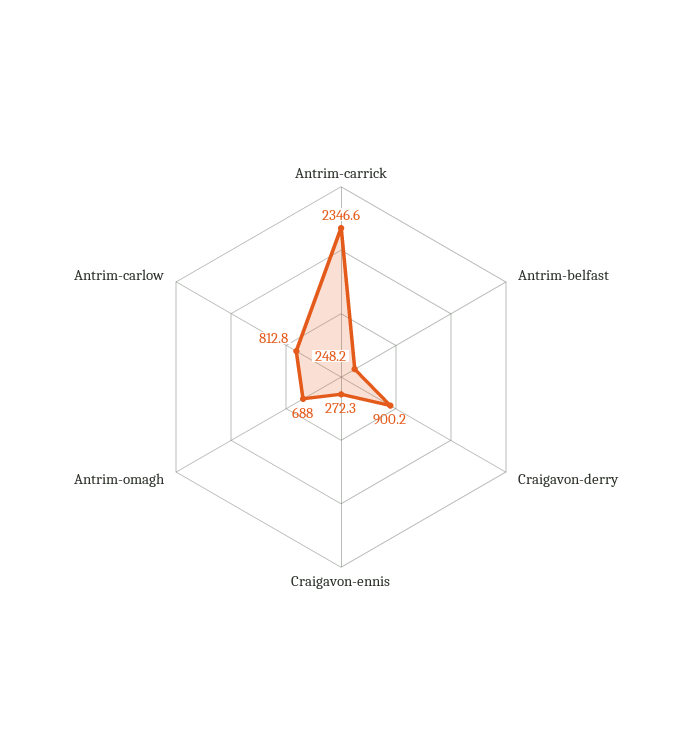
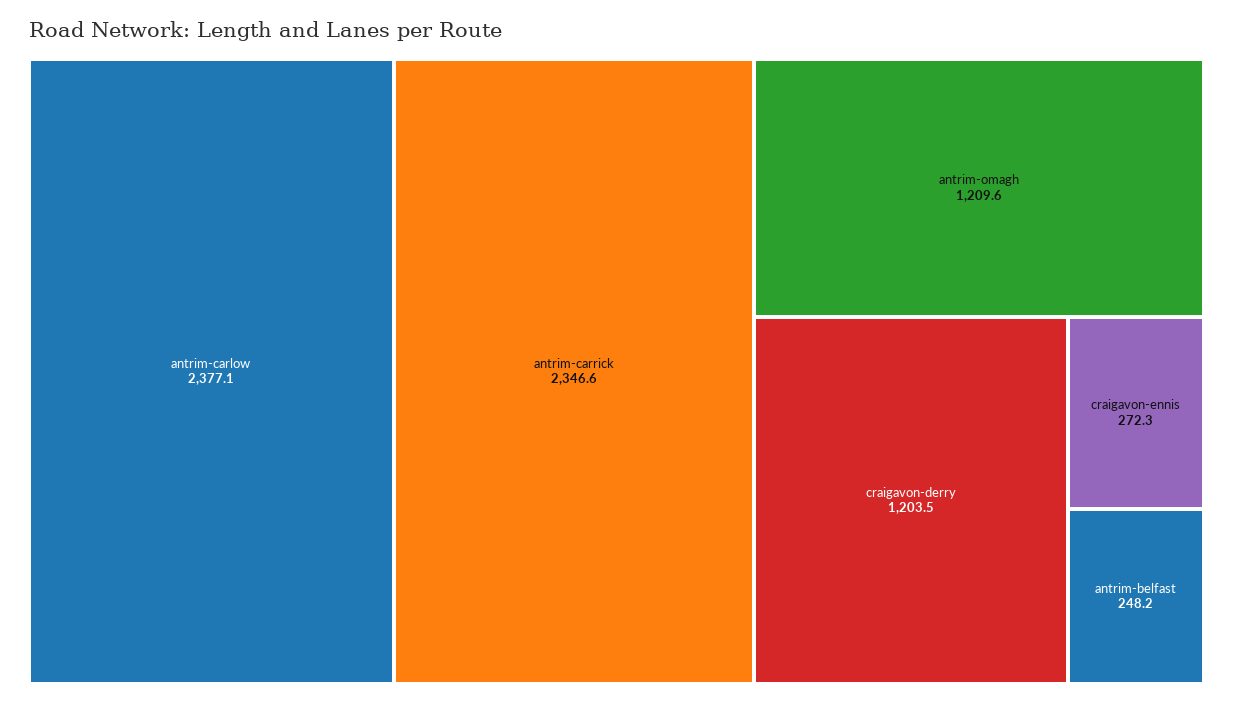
  {
    "Antrim-carrick": 2346.6,
    "Antrim-belfast": 248.2,
-   "Craigavon-derry": 900.2,
+   "Craigavon-derry": 1203.5,
    "Craigavon-ennis": 272.3,
-   "Antrim-omagh": 688,
+   "Antrim-omagh": 1209.6,
-   "Antrim-carlow": 812.8
+   "Antrim-carlow": 2377.1
  }

